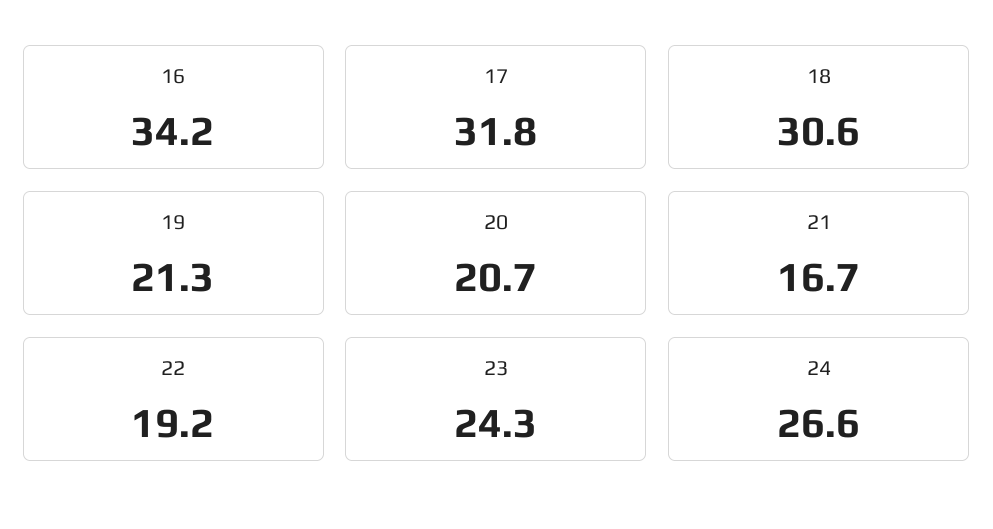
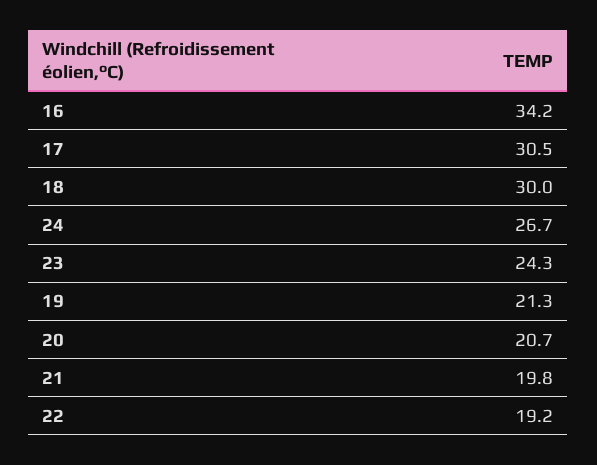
  {
    "16": 34.2,
-   "17": 31.8,
+   "17": 30.5,
-   "18": 30.6,
+   "18": 30,
    "19": 21.3,
    "20": 20.7,
-   "21": 16.7,
+   "21": 19.8,
    "22": 19.2,
    "23": 24.3,
-   "24": 26.6
+   "24": 26.7
  }

